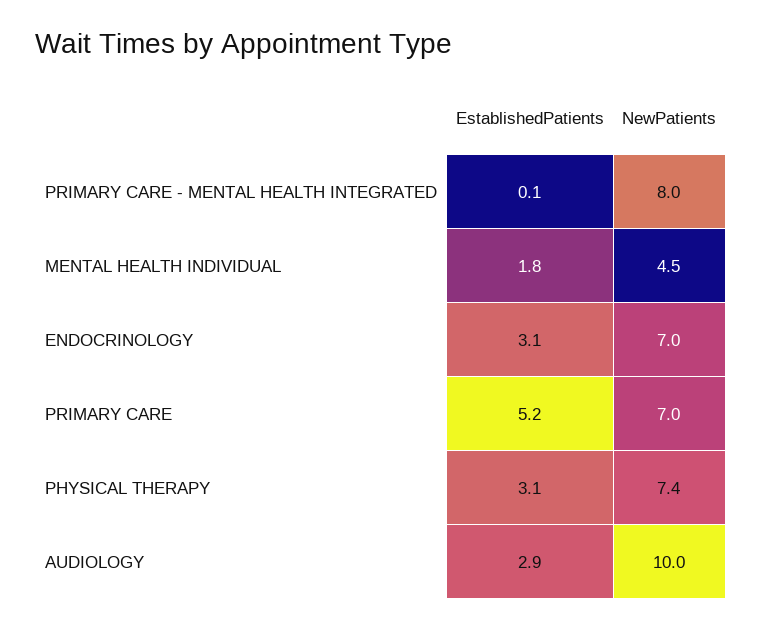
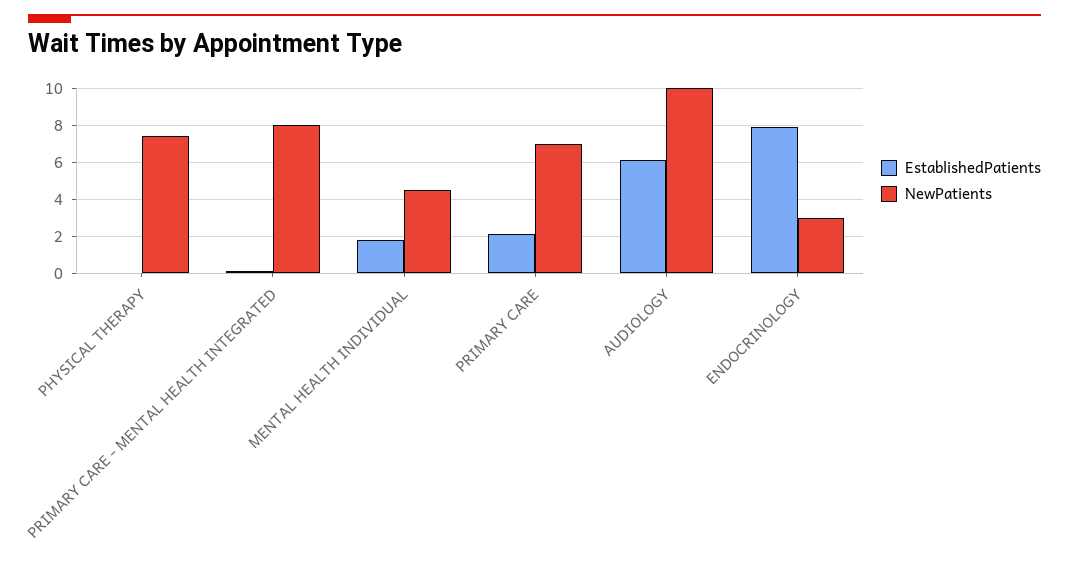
  {
    "EstablishedPatients": {
      "PRIMARY CARE - MENTAL HEALTH INTEGRATED": 0.1,
      "MENTAL HEALTH INDIVIDUAL": 1.8,
-     "ENDOCRINOLOGY": 3.1,
+     "ENDOCRINOLOGY": 8,
-     "PRIMARY CARE": 5.2,
+     "PRIMARY CARE": 2,
-     "PHYSICAL THERAPY": 3.1,
+     "PHYSICAL THERAPY": 0,
-     "AUDIOLOGY": 2.9
+     "AUDIOLOGY": 6
    },
    "NewPatients": {
      "PRIMARY CARE - MENTAL HEALTH INTEGRATED": 8,
      "MENTAL HEALTH INDIVIDUAL": 4.5,
-     "ENDOCRINOLOGY": 7,
+     "ENDOCRINOLOGY": 3,
      "PRIMARY CARE": 7,
      "PHYSICAL THERAPY": 7.4,
      "AUDIOLOGY": 10
    }
  }

